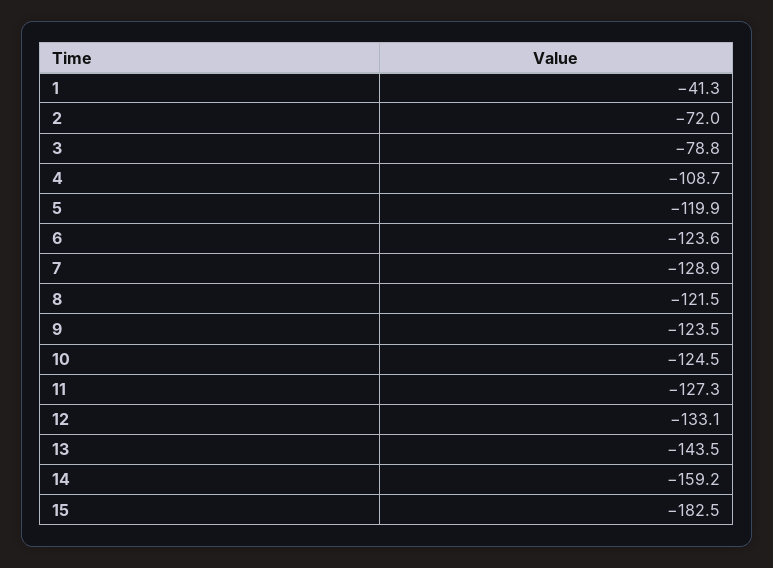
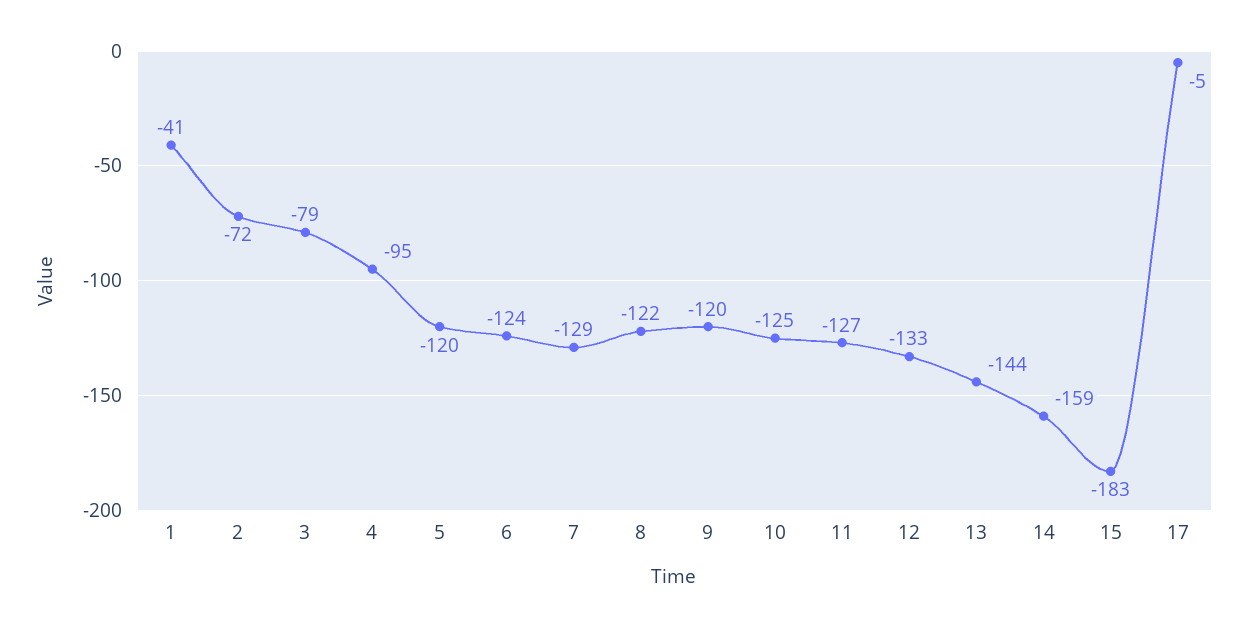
  {
    "1": -41.3,
    "2": -72,
    "3": -78.8,
-   "4": -108.7,
+   "4": -95,
    "5": -119.9,
    "6": -123.6,
    "7": -128.9,
    "8": -121.5,
-   "9": -123.5,
+   "9": -120,
    "10": -124.5,
    "11": -127.3,
    "12": -133.1,
    "13": -143.5,
    "14": -159.2,
-   "15": -182.5
+   "15": -182.5,
+   "17": -5
  }

